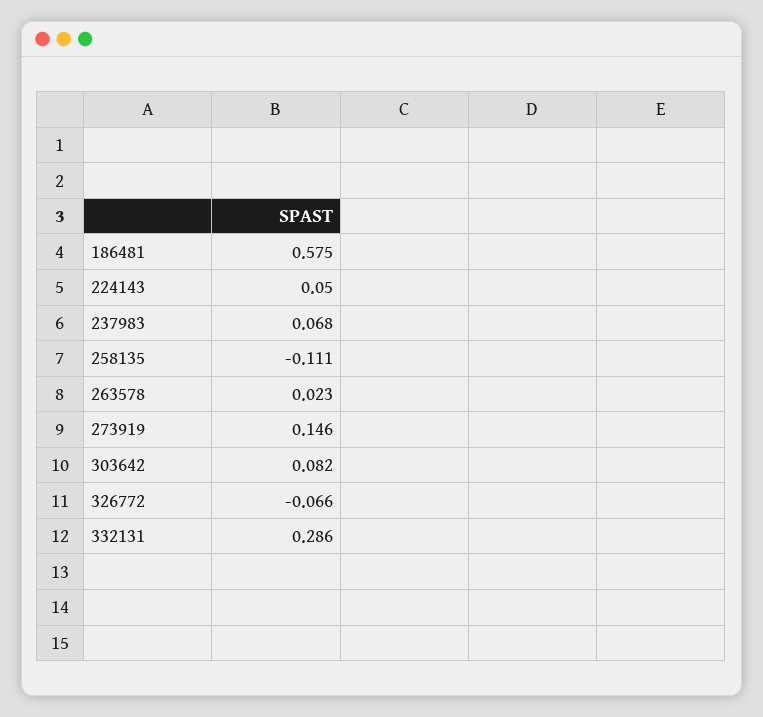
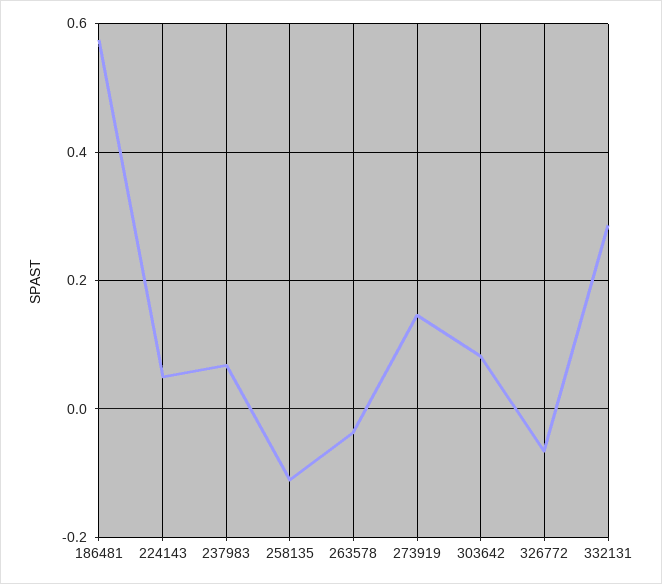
  {
    "186481": 0.575,
    "224143": 0.05,
    "237983": 0.068,
    "258135": -0.111,
-   "263578": 0.023,
+   "263578": -0.04,
    "273919": 0.146,
    "303642": 0.082,
    "326772": -0.066,
    "332131": 0.286
  }

